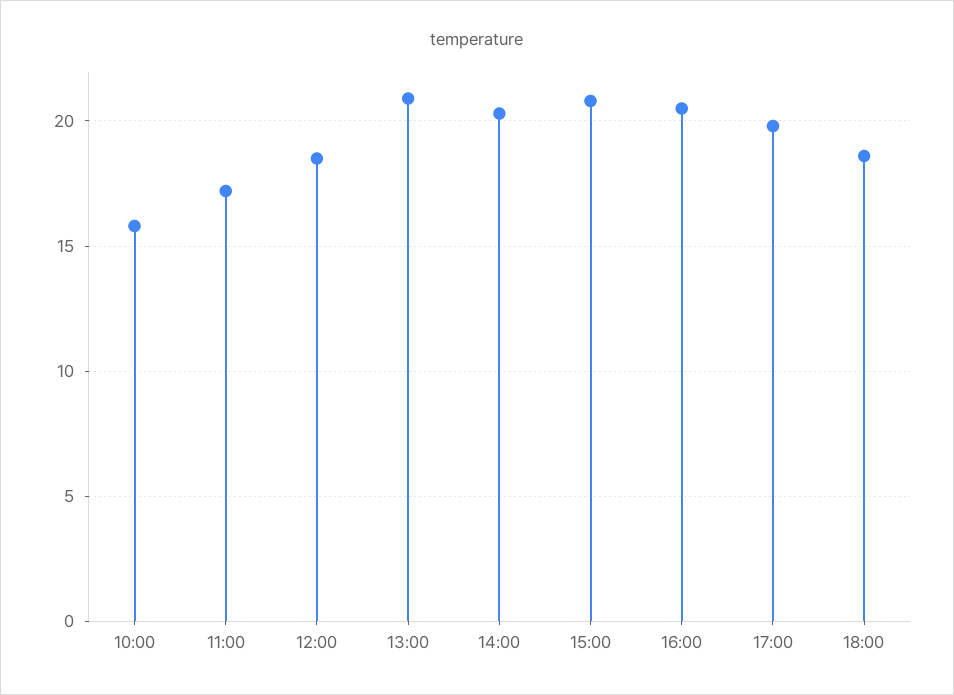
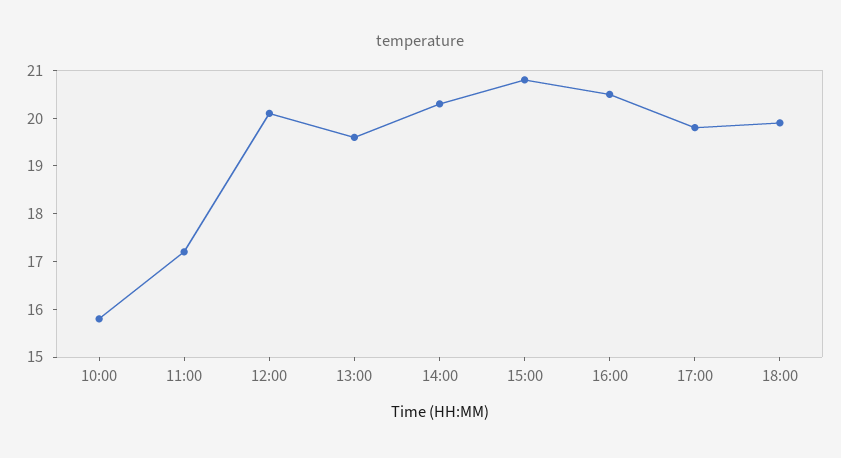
  {
    "10:00": 16,
    "11:00": 17,
-   "12:00": 18.5,
+   "12:00": 20,
-   "13:00": 21,
+   "13:00": 19.5,
    "14:00": 20.5,
    "15:00": 21,
    "16:00": 20.5,
    "17:00": 20,
-   "18:00": 18.5
+   "18:00": 20
  }

